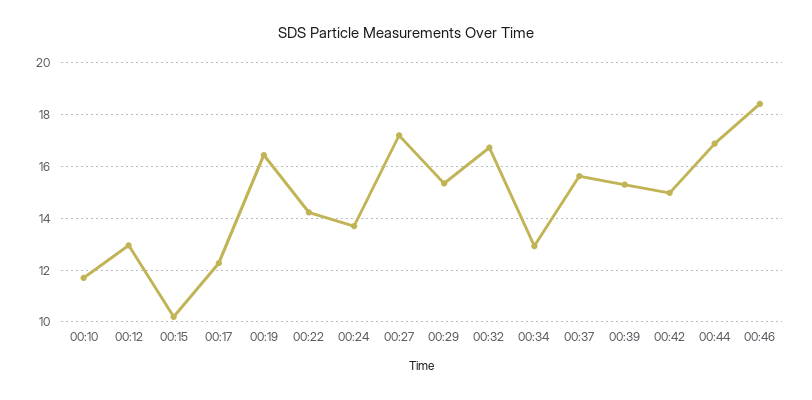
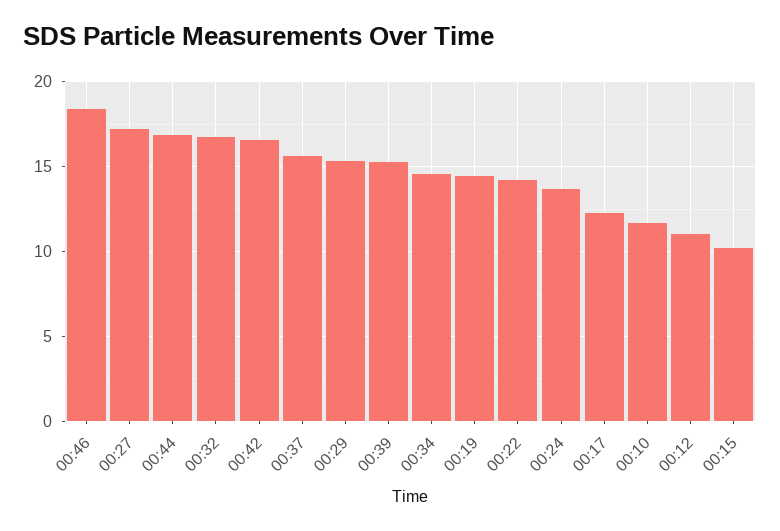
  {
    "00:10": 11.75,
-   "00:12": 13,
+   "00:12": 11,
    "00:15": 10.25,
    "00:17": 12.25,
-   "00:19": 16.5,
+   "00:19": 14.5,
    "00:22": 14.25,
    "00:24": 13.75,
    "00:27": 17.25,
    "00:29": 15.25,
    "00:32": 16.75,
-   "00:34": 13,
+   "00:34": 14.5,
    "00:37": 15.75,
    "00:39": 15.25,
-   "00:42": 15,
+   "00:42": 16.5,
    "00:44": 17,
    "00:46": 18.5
  }

